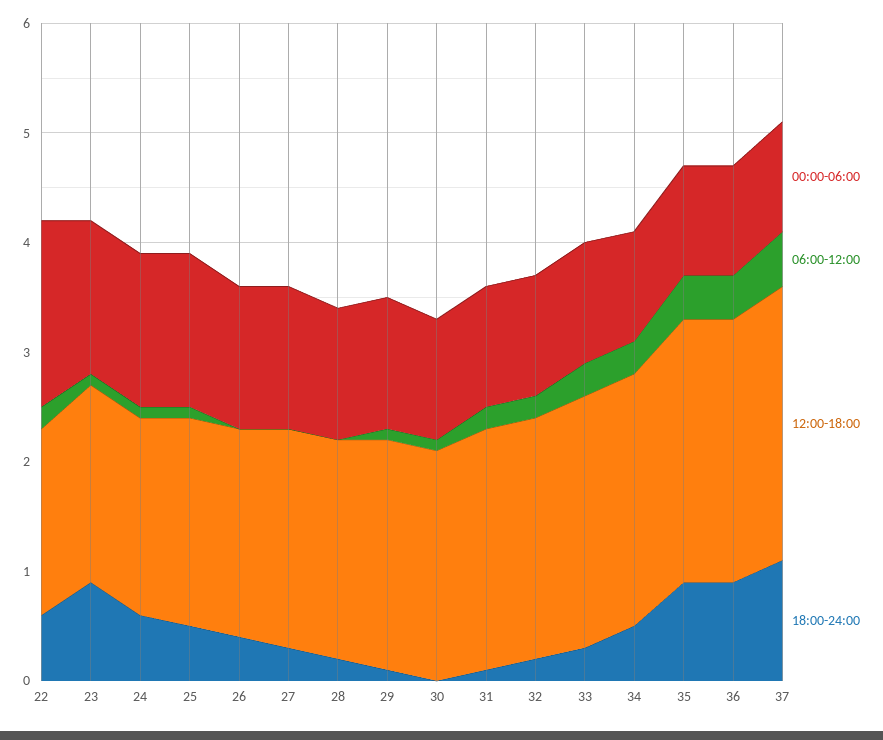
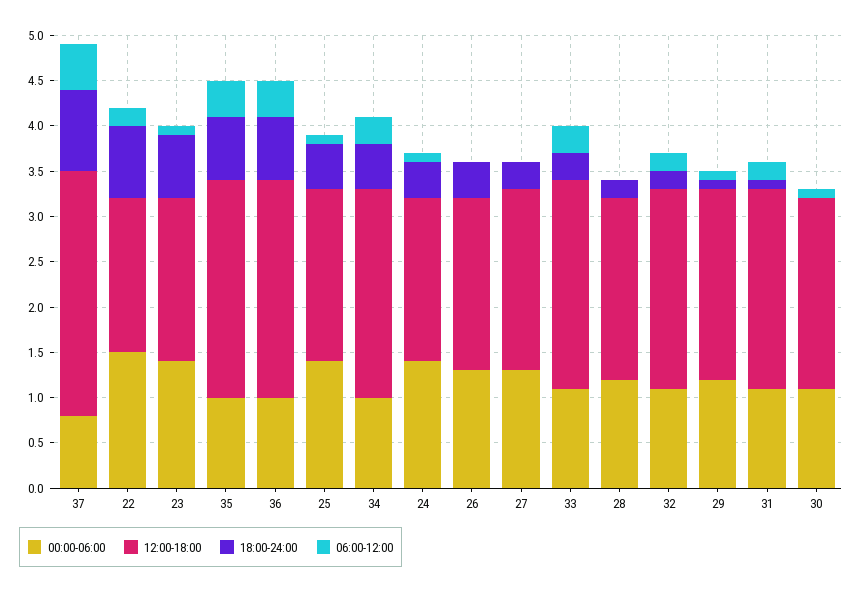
  {
    "00:00-06:00": {
-     "22": 1.7,
+     "22": 1.5,
      "23": 1.4,
      "24": 1.4,
      "25": 1.4,
      "26": 1.3,
      "27": 1.3,
      "28": 1.2,
      "29": 1.2,
      "30": 1.1,
      "31": 1.1,
      "32": 1.1,
      "33": 1.1,
      "34": 1,
      "35": 1,
      "36": 1,
-     "37": 1
+     "37": 0.8
    },
    "06:00-12:00": {
      "22": 0.2,
      "23": 0.1,
      "24": 0.1,
      "25": 0.1,
      "26": 0,
      "27": 0,
      "28": 0,
      "29": 0.1,
      "30": 0.1,
      "31": 0.2,
      "32": 0.2,
      "33": 0.3,
      "34": 0.3,
      "35": 0.4,
      "36": 0.4,
      "37": 0.5
    },
    "12:00-18:00": {
      "22": 1.7,
      "23": 1.8,
      "24": 1.8,
      "25": 1.9,
      "26": 1.9,
      "27": 2,
      "28": 2,
      "29": 2.1,
      "30": 2.1,
      "31": 2.2,
      "32": 2.2,
      "33": 2.3,
      "34": 2.3,
      "35": 2.4,
      "36": 2.4,
-     "37": 2.5
+     "37": 2.7
    },
    "18:00-24:00": {
-     "22": 0.6,
+     "22": 0.8,
-     "23": 0.9,
+     "23": 0.7,
-     "24": 0.6,
+     "24": 0.4,
      "25": 0.5,
      "26": 0.4,
      "27": 0.3,
      "28": 0.2,
      "29": 0.1,
      "30": 0,
      "31": 0.1,
      "32": 0.2,
      "33": 0.3,
      "34": 0.5,
-     "35": 0.9,
+     "35": 0.7,
-     "36": 0.9,
+     "36": 0.7,
-     "37": 1.1
+     "37": 0.9
    }
  }

